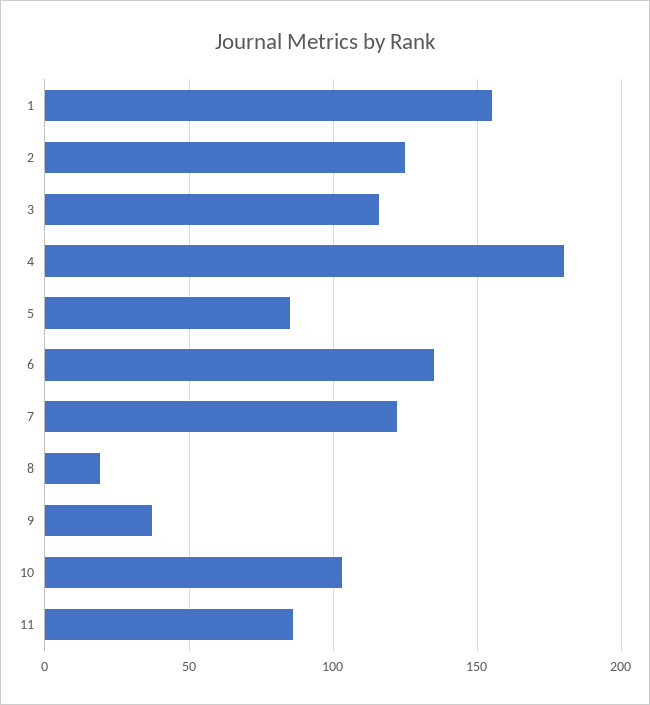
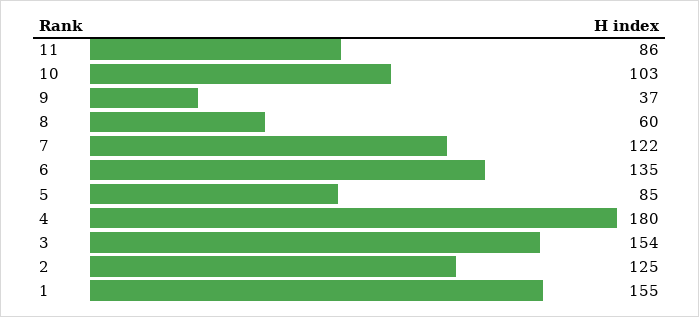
  {
    "1": 155,
    "2": 125,
-   "3": 115,
+   "3": 154,
    "4": 180,
    "5": 85,
    "6": 135,
    "7": 122,
-   "8": 20,
+   "8": 60,
    "9": 37,
    "10": 103,
    "11": 86
  }

